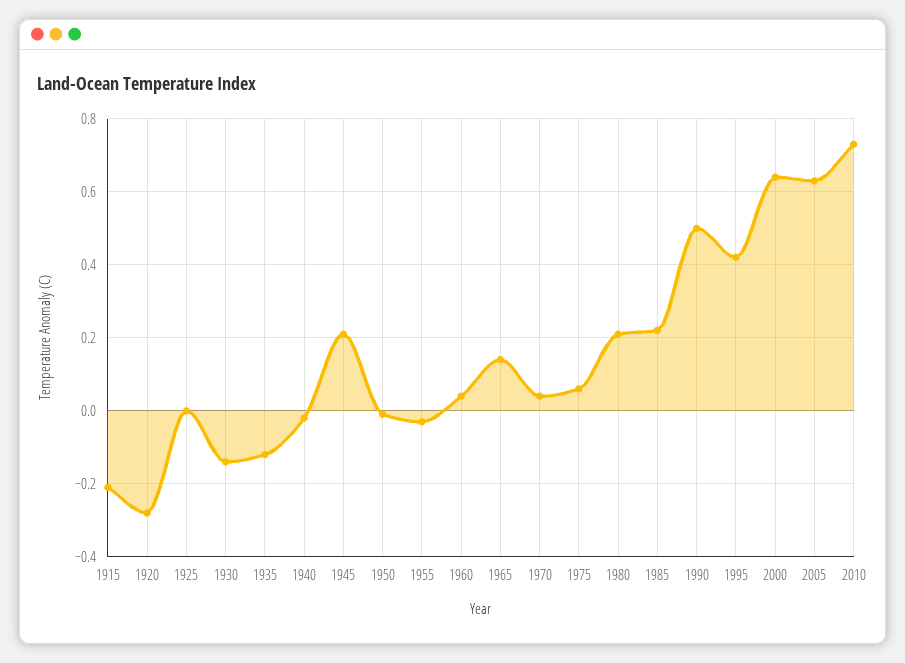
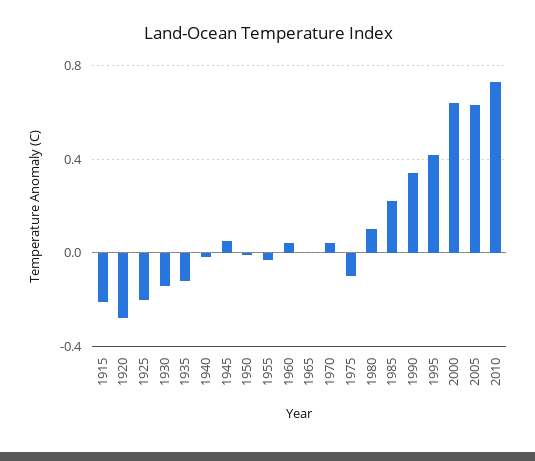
  {
    "1915": -0.2,
    "1920": -0.3,
-   "1925": 0,
+   "1925": -0.2,
    "1930": -0.15,
    "1935": -0.1,
    "1940": 0,
-   "1945": 0.2,
+   "1945": 0.05,
    "1950": 0,
    "1955": -0.05,
    "1960": 0.05,
-   "1965": 0.15,
+   "1965": 0,
    "1970": 0.05,
-   "1975": 0.05,
+   "1975": -0.1,
-   "1980": 0.2,
+   "1980": 0.1,
    "1985": 0.2,
-   "1990": 0.5,
+   "1990": 0.35,
    "1995": 0.4,
    "2000": 0.65,
    "2005": 0.65,
    "2010": 0.75
  }

